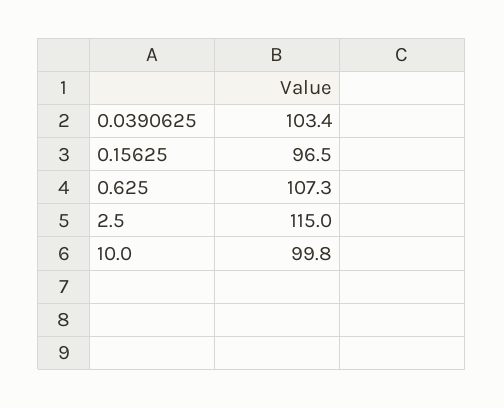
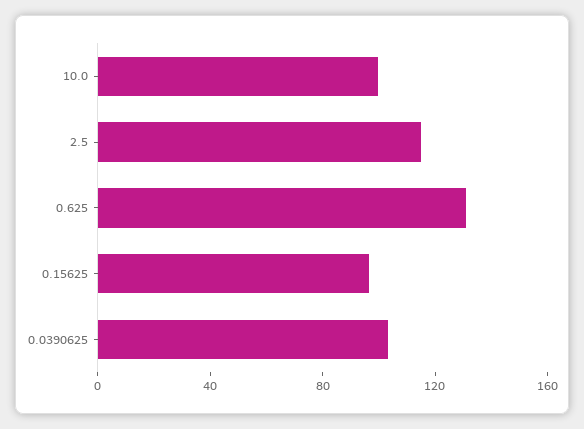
  {
    "0.0390625": 103.4,
    "0.15625": 96.5,
-   "0.625": 107.3,
+   "0.625": 130,
    "2.5": 115,
    "10.0": 99.8
  }

